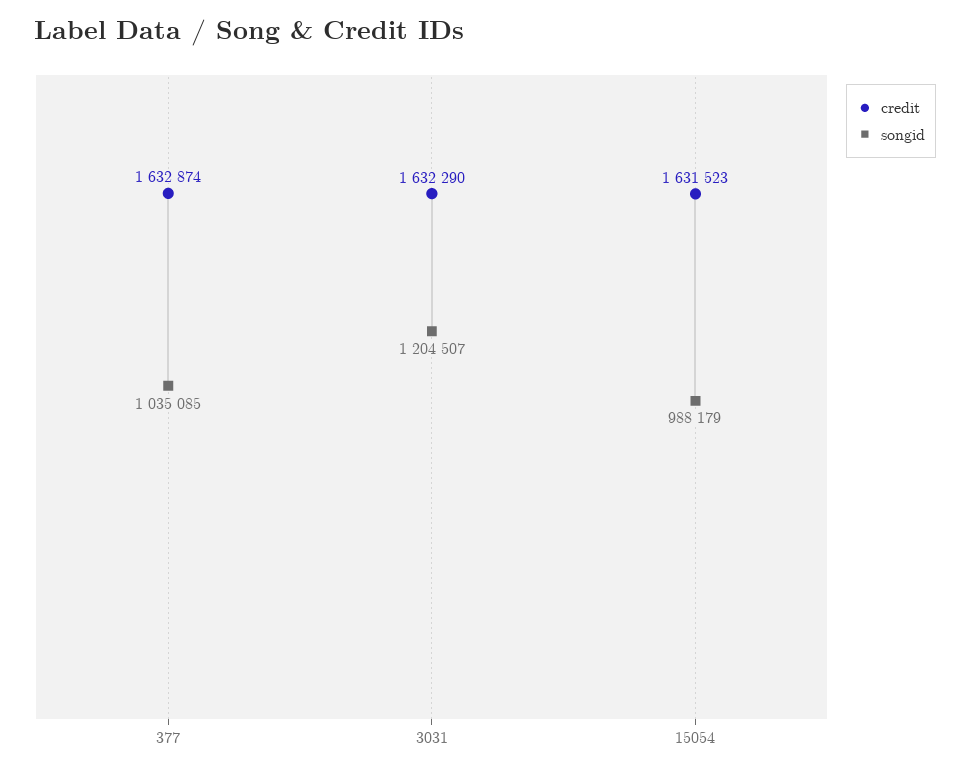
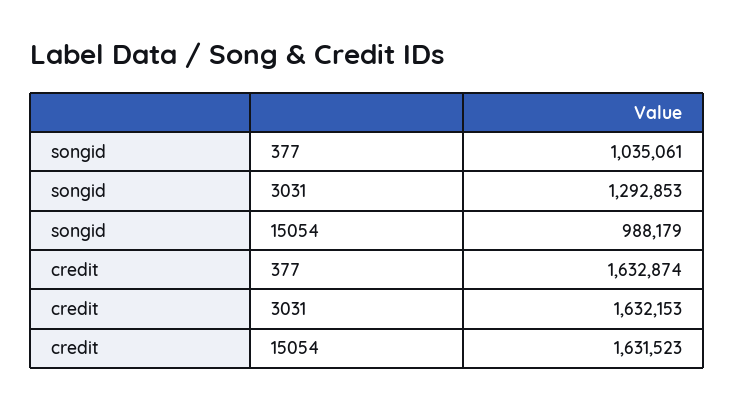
  {
    "credit": {
      "377": 1632874,
-     "3031": 1632290,
+     "3031": 1632153,
      "15054": 1631523
    },
    "songid": {
-     "377": 1035085,
+     "377": 1035061,
-     "3031": 1204507,
+     "3031": 1292853,
      "15054": 988179
    }
  }

